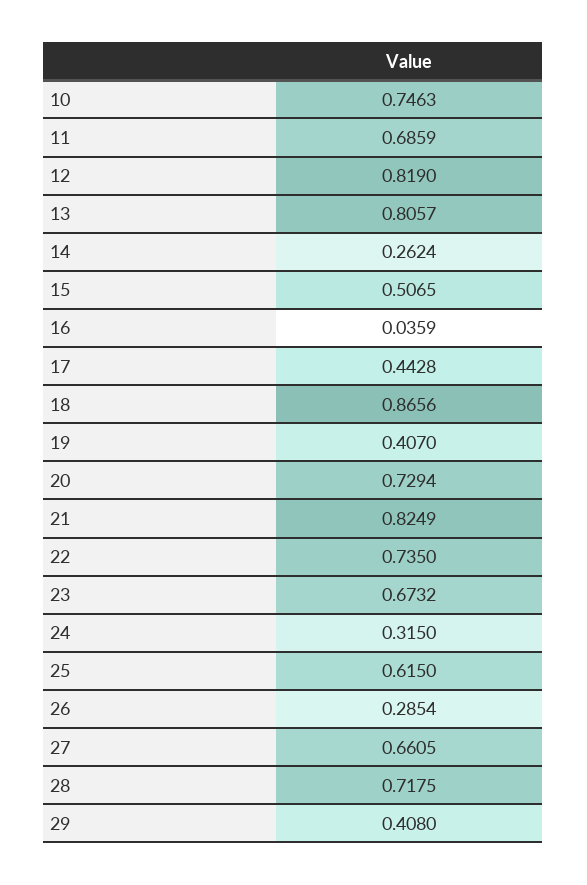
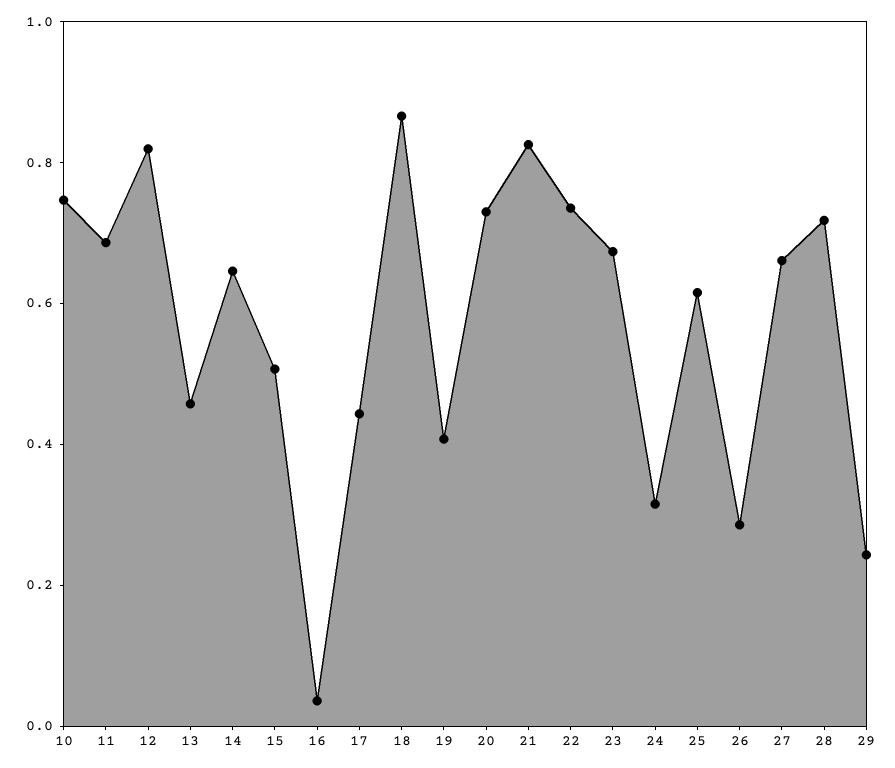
  {
    "10": 0.7463,
    "11": 0.6859,
    "12": 0.819,
-   "13": 0.8057,
+   "13": 0.45,
-   "14": 0.2624,
+   "14": 0.65,
    "15": 0.5065,
    "16": 0.0359,
    "17": 0.4428,
    "18": 0.8656,
    "19": 0.407,
    "20": 0.7294,
    "21": 0.8249,
    "22": 0.735,
    "23": 0.6732,
    "24": 0.315,
    "25": 0.615,
    "26": 0.2854,
    "27": 0.6605,
    "28": 0.7175,
-   "29": 0.408
+   "29": 0.25
  }

